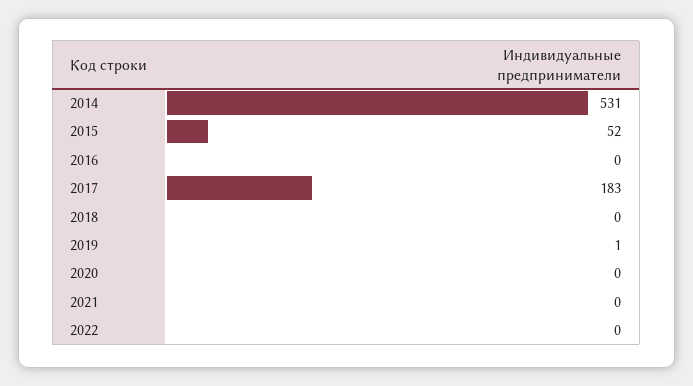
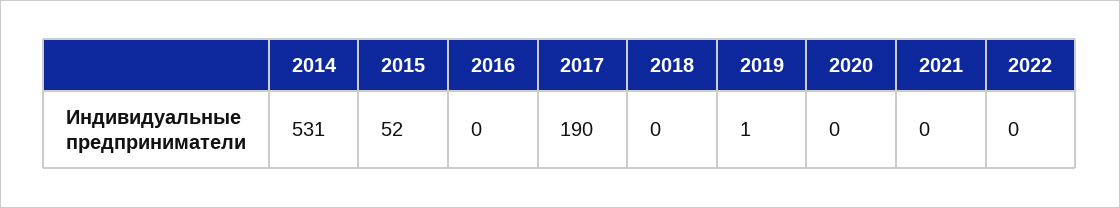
  {
    "2014": 531,
    "2015": 52,
    "2016": 0,
-   "2017": 183,
+   "2017": 190,
    "2018": 0,
    "2019": 1,
    "2020": 0,
    "2021": 0,
    "2022": 0
  }

